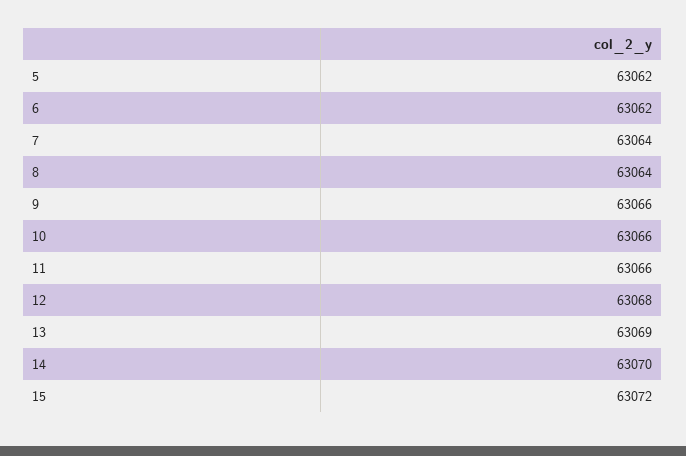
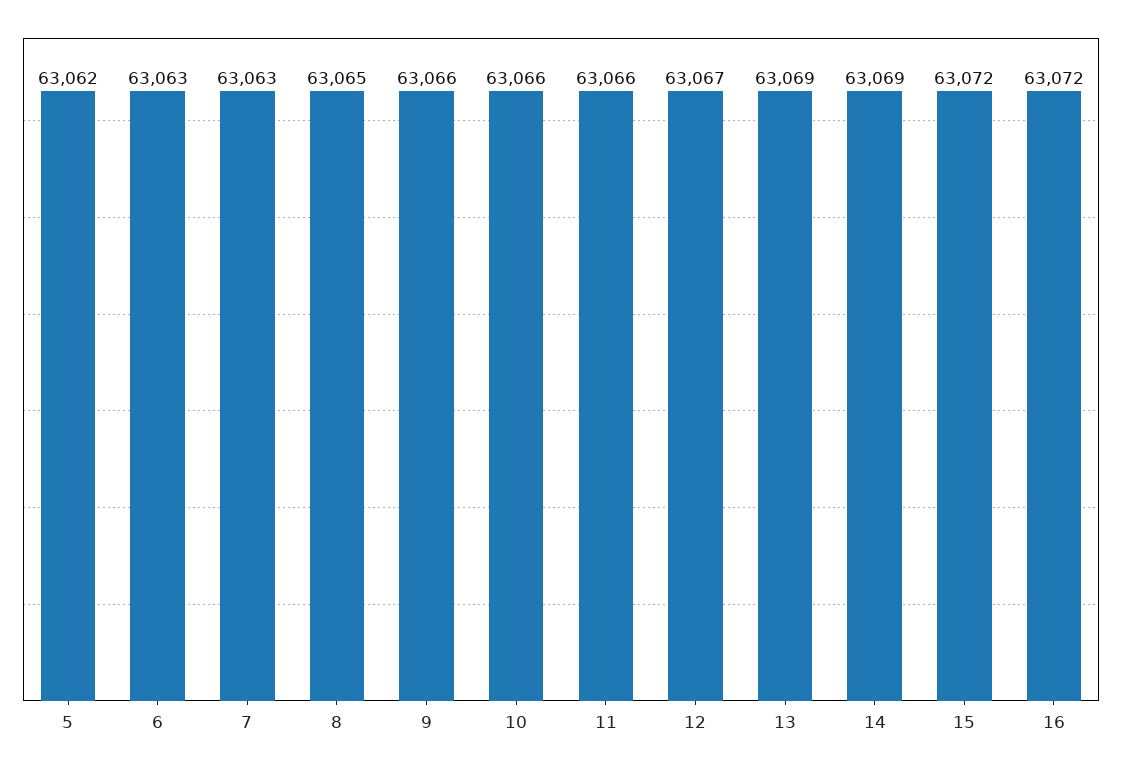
  {
    "5": 63062,
-   "6": 63062,
+   "6": 63063,
-   "7": 63064,
+   "7": 63063,
-   "8": 63064,
+   "8": 63065,
    "9": 63066,
    "10": 63066,
    "11": 63066,
-   "12": 63068,
+   "12": 63067,
    "13": 63069,
-   "14": 63070,
+   "14": 63069,
-   "15": 63072
+   "15": 63072,
+   "16": 63072
  }

